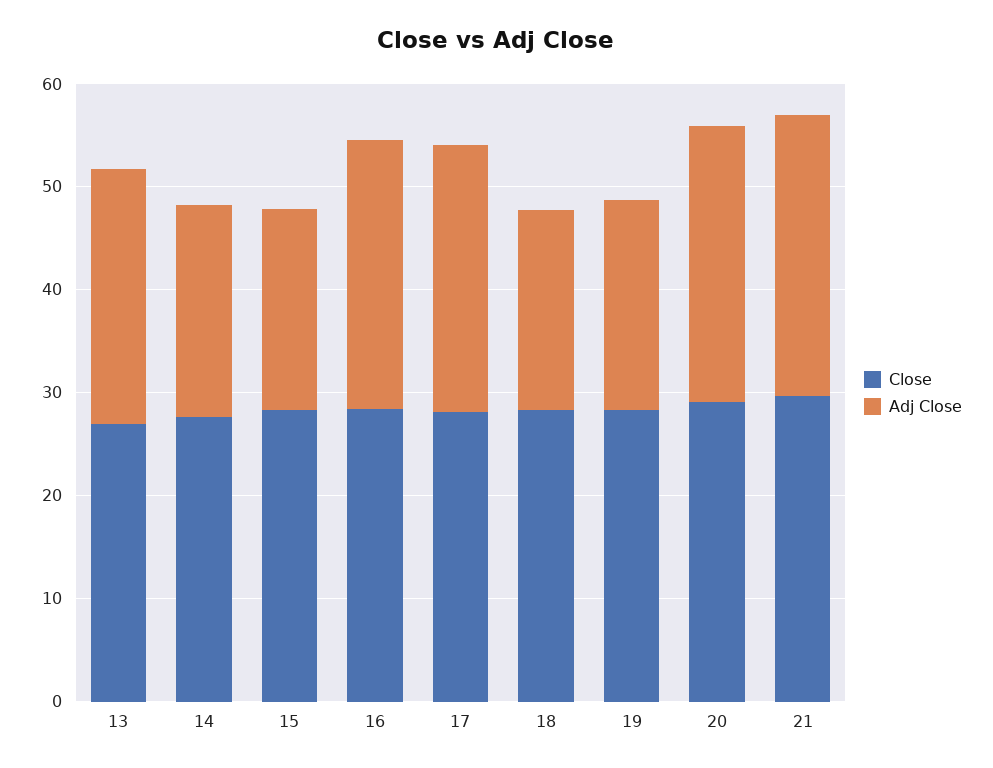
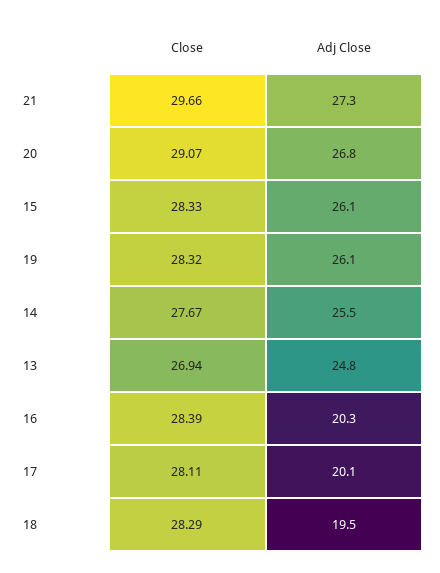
  {
    "Close": {
      "13": 26.94,
      "14": 27.67,
      "15": 28.33,
      "16": 28.39,
      "17": 28.11,
      "18": 28.29,
      "19": 28.32,
      "20": 29.07,
      "21": 29.66
    },
    "Adj Close": {
      "13": 24.8,
-     "14": 20,
+     "14": 25.5,
-     "15": 20,
+     "15": 26.1,
-     "16": 26,
+     "16": 20.3,
-     "17": 26,
+     "17": 20.1,
      "18": 19.5,
-     "19": 20,
+     "19": 26.1,
      "20": 26.8,
      "21": 27.3
    }
  }

